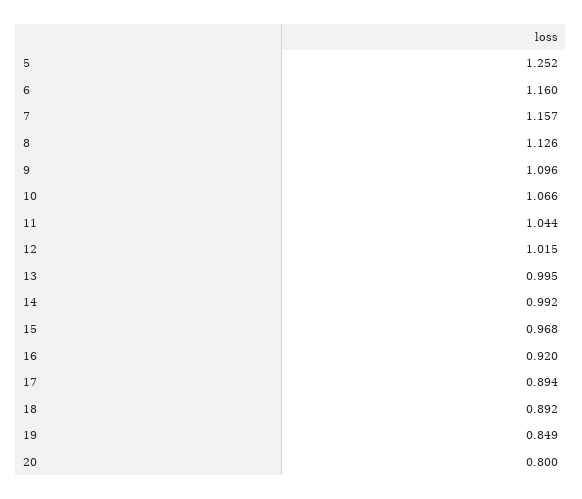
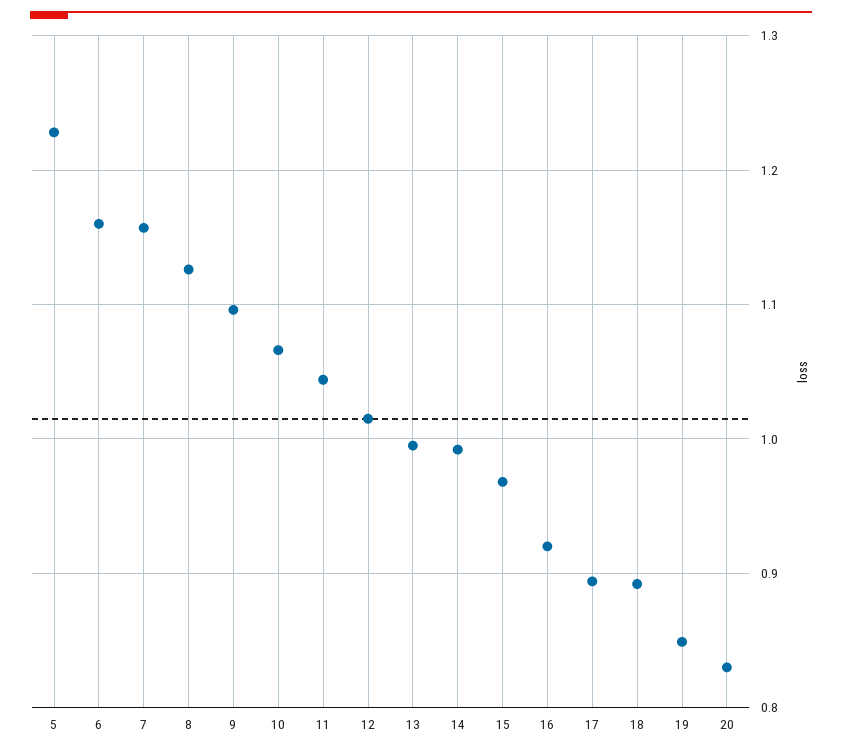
  {
-   "5": 1.252,
+   "5": 1.23,
    "6": 1.16,
    "7": 1.157,
    "8": 1.126,
    "9": 1.096,
    "10": 1.066,
    "11": 1.044,
    "12": 1.015,
    "13": 0.995,
    "14": 0.992,
    "15": 0.968,
    "16": 0.92,
    "17": 0.894,
    "18": 0.892,
    "19": 0.849,
-   "20": 0.8
+   "20": 0.83
  }

